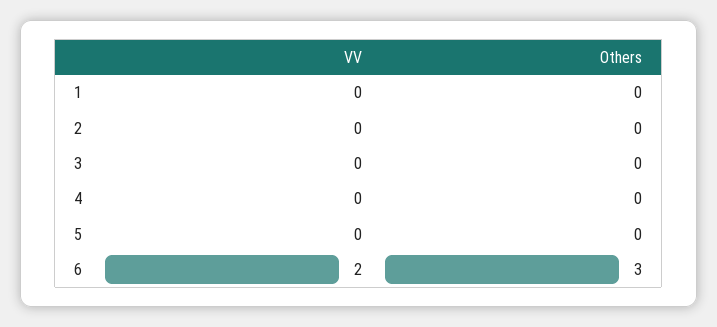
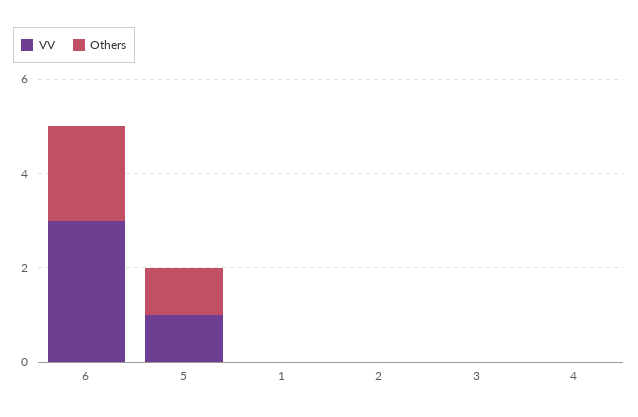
  {
    "VV": {
      "1": 0,
      "2": 0,
      "3": 0,
      "4": 0,
-     "5": 0,
+     "5": 1,
-     "6": 2
+     "6": 3
    },
    "Others": {
      "1": 0,
      "2": 0,
      "3": 0,
      "4": 0,
-     "5": 0,
+     "5": 1,
-     "6": 3
+     "6": 2
    }
  }

